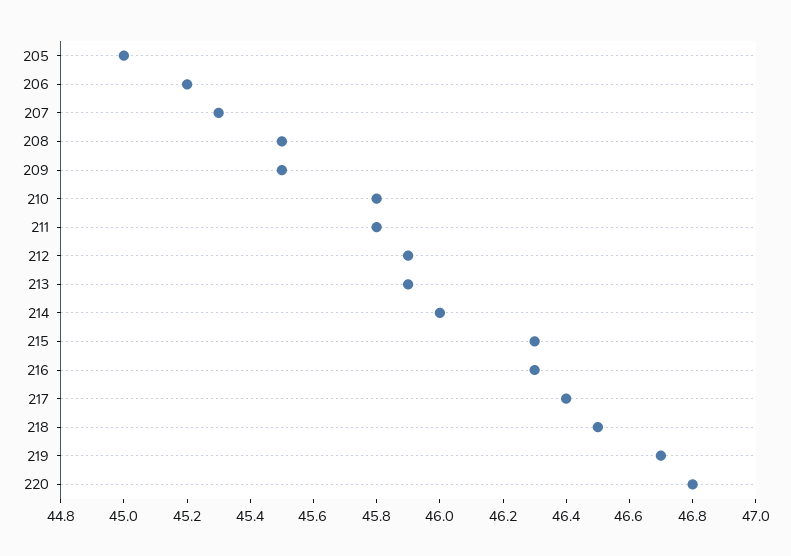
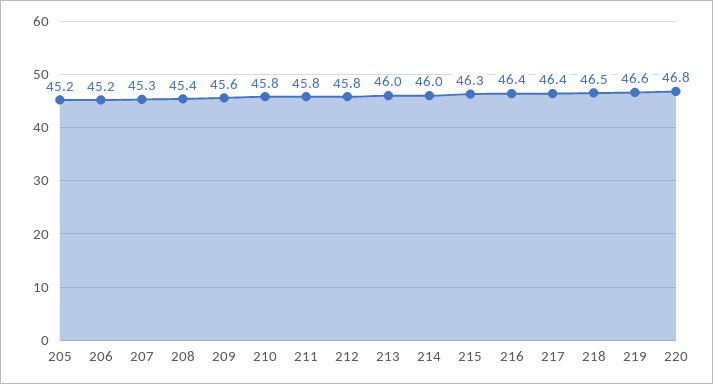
  {
-   "205": 45,
+   "205": 45.2,
    "206": 45.2,
    "207": 45.3,
-   "208": 45.5,
+   "208": 45.4,
-   "209": 45.5,
+   "209": 45.6,
    "210": 45.8,
    "211": 45.8,
-   "212": 45.9,
+   "212": 45.8,
-   "213": 45.9,
+   "213": 46,
    "214": 46,
    "215": 46.3,
-   "216": 46.3,
+   "216": 46.4,
    "217": 46.4,
    "218": 46.5,
-   "219": 46.7,
+   "219": 46.6,
    "220": 46.8
  }

